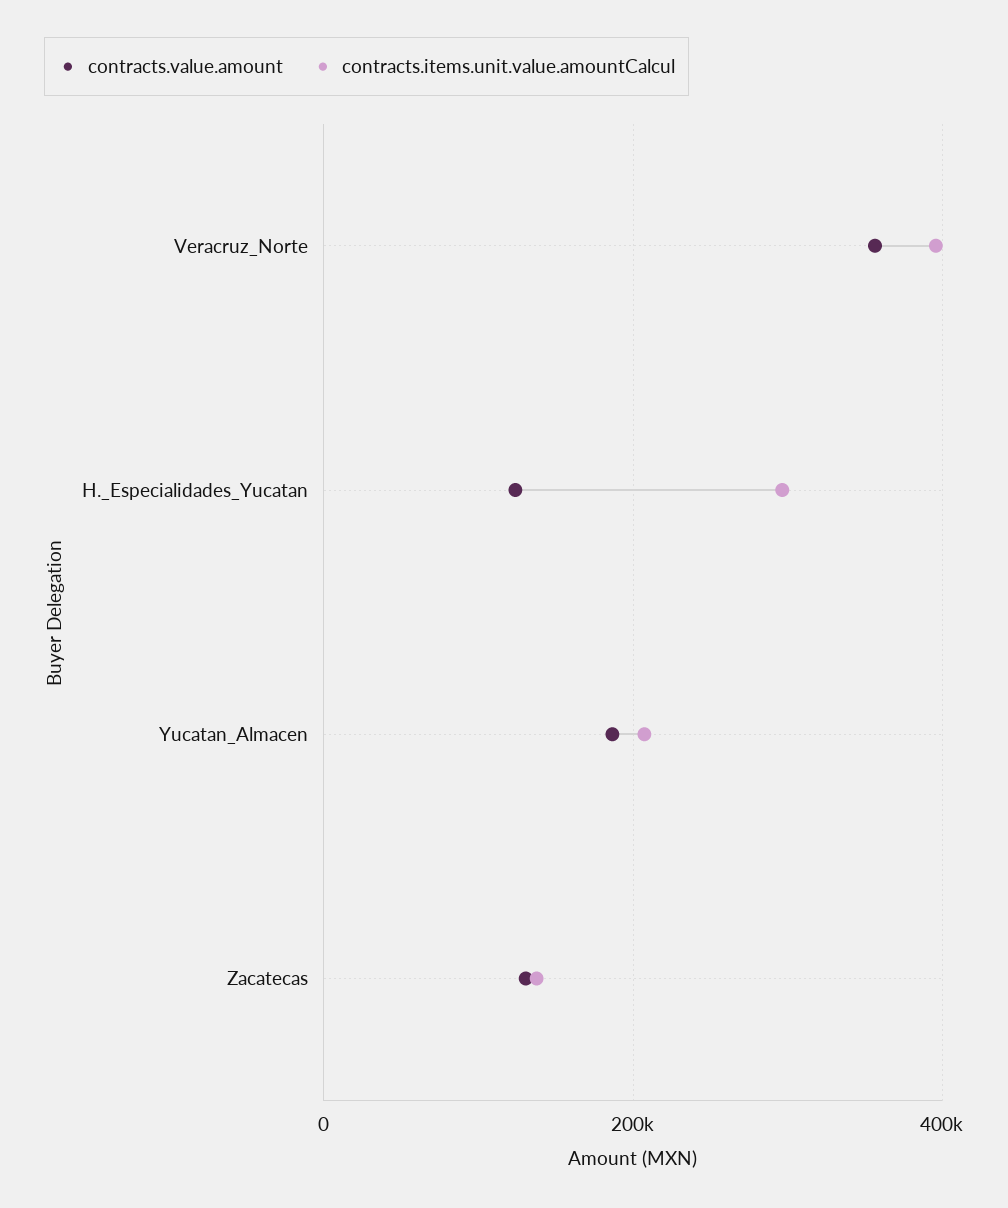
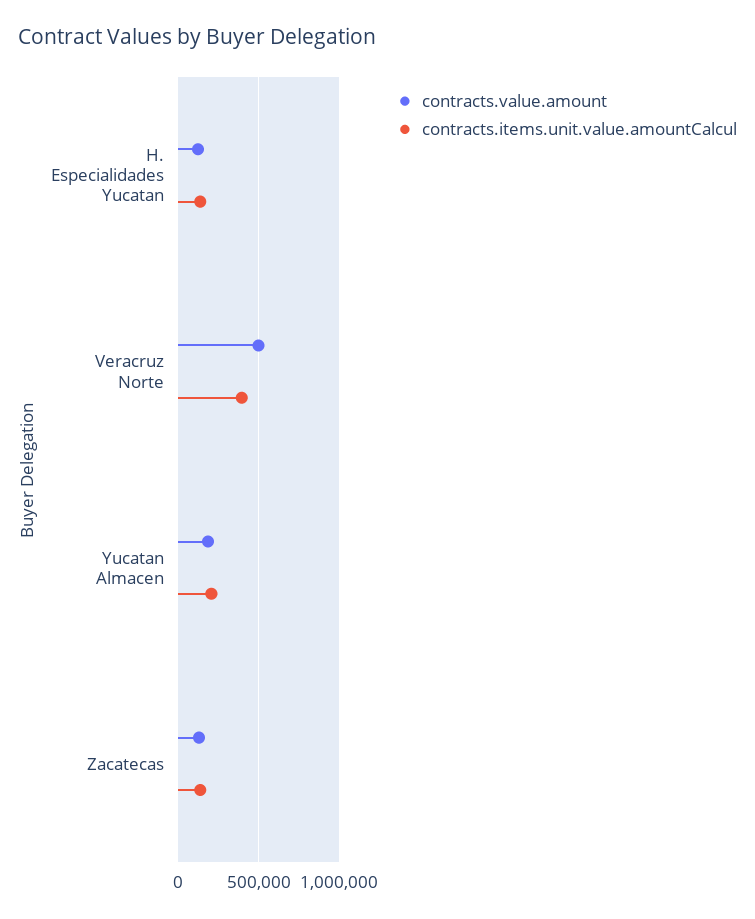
  {
    "contracts.value.amount": {
-     "Veracruz_Norte": 360000,
+     "Veracruz_Norte": 500000,
      "H._Especialidades_Yucatan": 120000,
      "Yucatan_Almacen": 180000,
      "Zacatecas": 140000
    },
    "contracts.items.unit.value.amountCalcul": {
      "Veracruz_Norte": 400000,
-     "H._Especialidades_Yucatan": 300000,
+     "H._Especialidades_Yucatan": 150000,
      "Yucatan_Almacen": 200000,
      "Zacatecas": 140000
    }
  }

